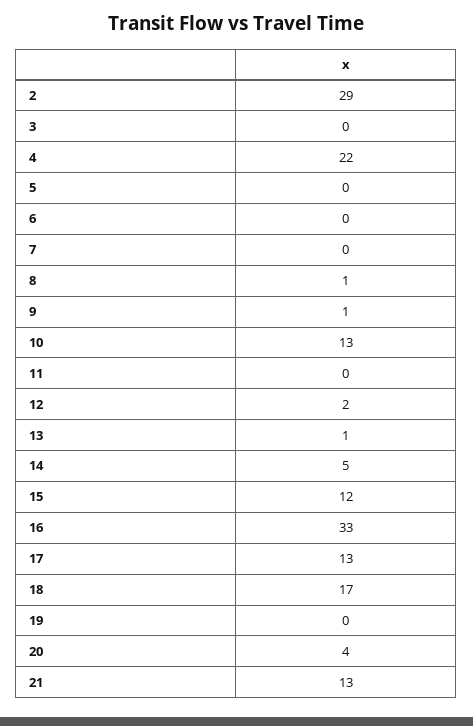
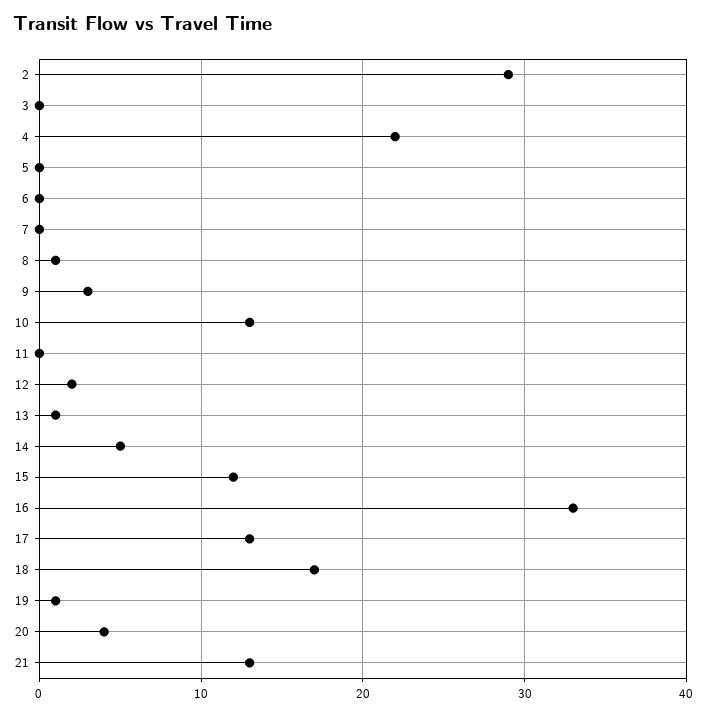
  {
    "2": 29,
    "3": 0,
    "4": 22,
    "5": 0,
    "6": 0,
    "7": 0,
    "8": 1,
-   "9": 1,
+   "9": 3,
    "10": 13,
    "11": 0,
    "12": 2,
    "13": 1,
    "14": 5,
    "15": 12,
    "16": 33,
    "17": 13,
    "18": 17,
-   "19": 0,
+   "19": 1,
    "20": 4,
    "21": 13
  }

